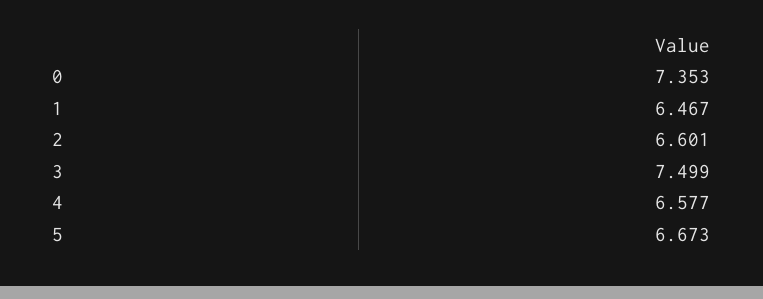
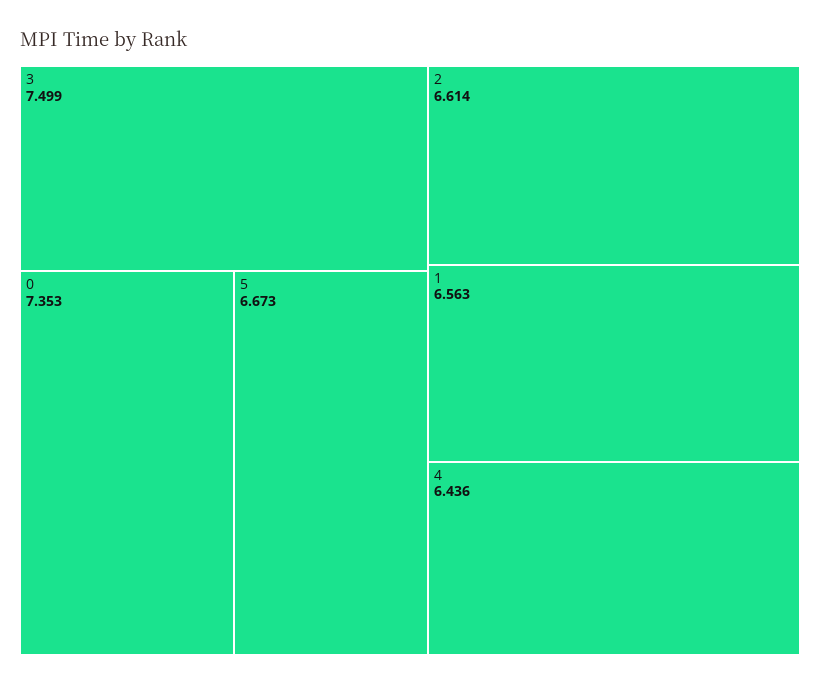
  {
    "0": 7.353,
-   "1": 6.467,
+   "1": 6.563,
-   "2": 6.601,
+   "2": 6.614,
    "3": 7.499,
-   "4": 6.577,
+   "4": 6.436,
    "5": 6.673
  }

